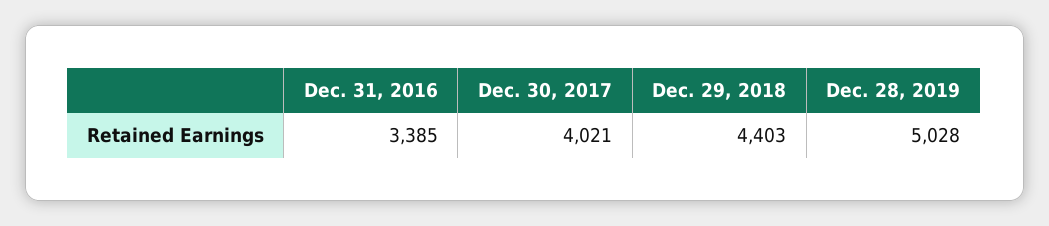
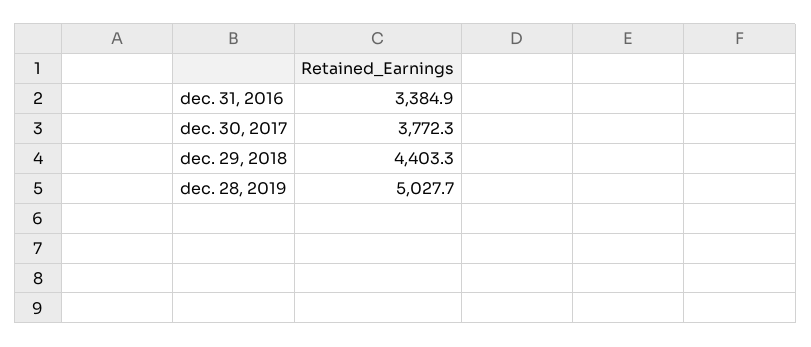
  {
    "Dec. 31, 2016": 3384.9,
-   "Dec. 30, 2017": 4021,
+   "Dec. 30, 2017": 3772.3,
    "Dec. 29, 2018": 4403.3,
    "Dec. 28, 2019": 5027.7
  }

